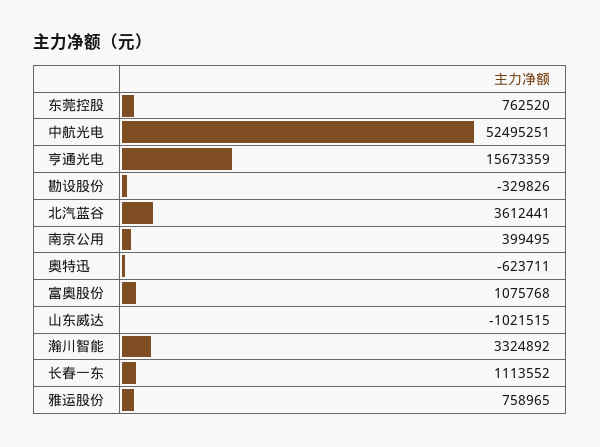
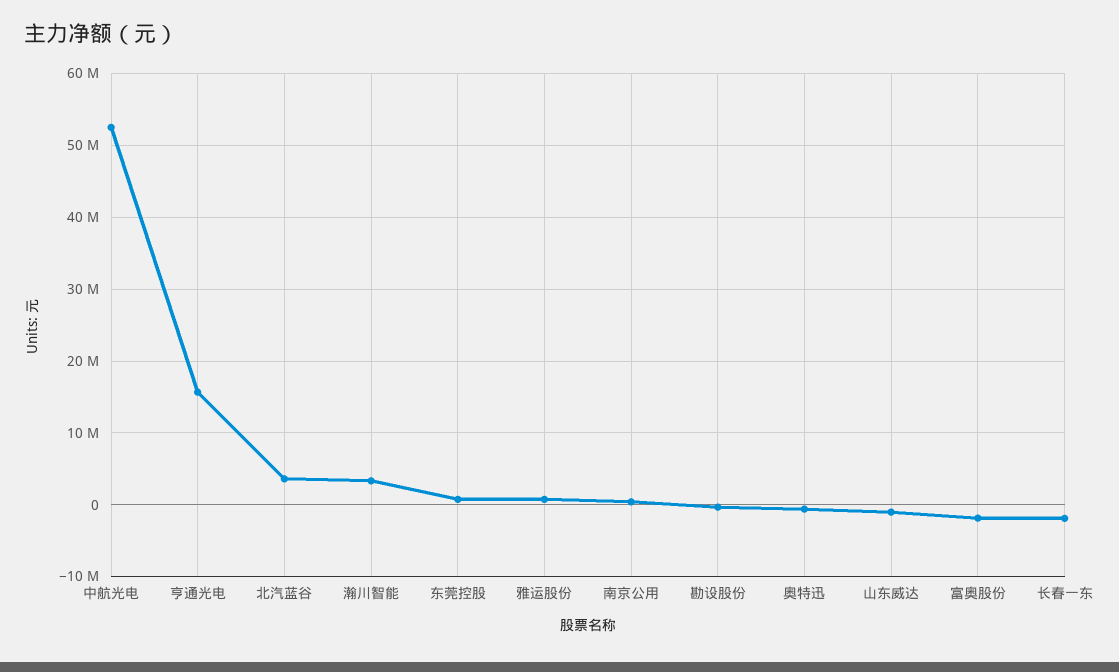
  {
    "东莞控股": 762520,
    "中航光电": 52495251,
    "亨通光电": 15673359,
    "勘设股份": -329826,
    "北汽蓝谷": 3612441,
    "南京公用": 399495,
    "奥特迅": -623711,
-   "富奥股份": 1075768,
+   "富奥股份": -2000000,
    "山东威达": -1021515,
    "瀚川智能": 3324892,
-   "长春一东": 1113552,
+   "长春一东": -2000000,
    "雅运股份": 758965
  }

